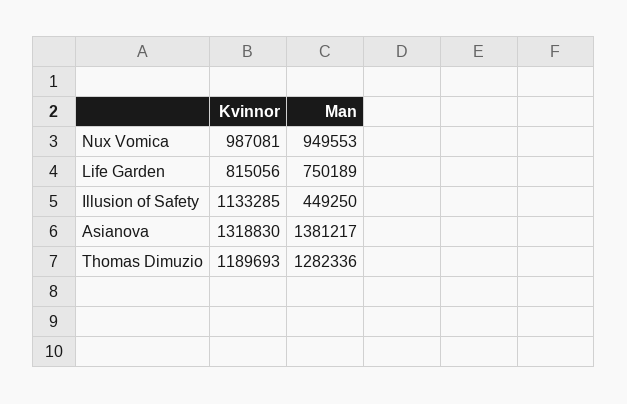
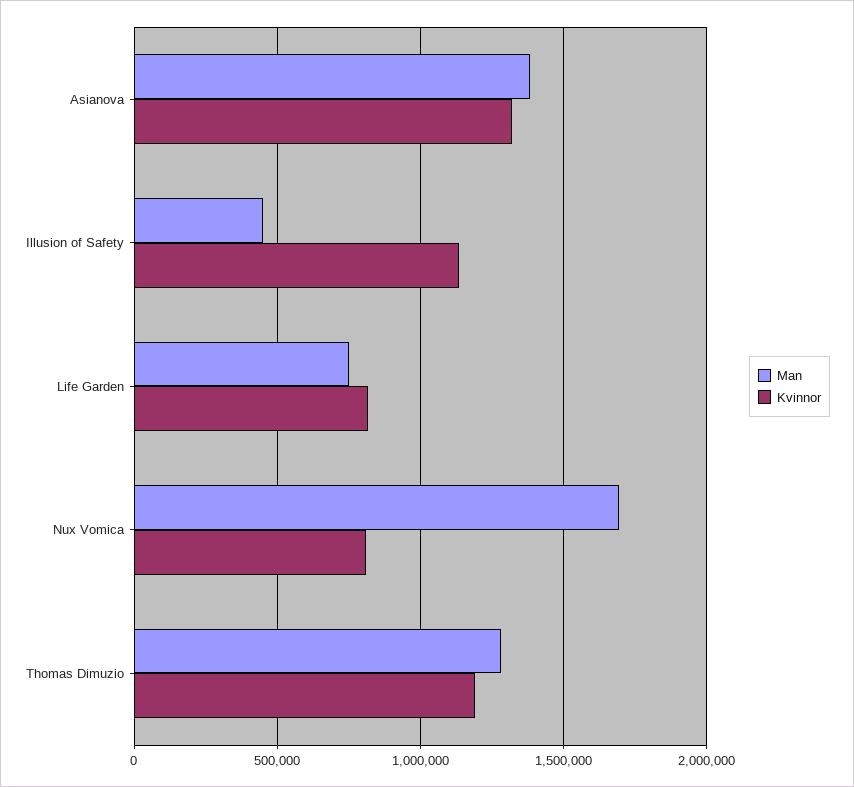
  {
    "Kvinnor": {
-     "Nux Vomica": 987081,
+     "Nux Vomica": 800000,
      "Life Garden": 815056,
      "Illusion of Safety": 1133285,
      "Asianova": 1318830,
      "Thomas Dimuzio": 1189693
    },
    "Man": {
-     "Nux Vomica": 949553,
+     "Nux Vomica": 1700000,
      "Life Garden": 750189,
      "Illusion of Safety": 449250,
      "Asianova": 1381217,
      "Thomas Dimuzio": 1282336
    }
  }

